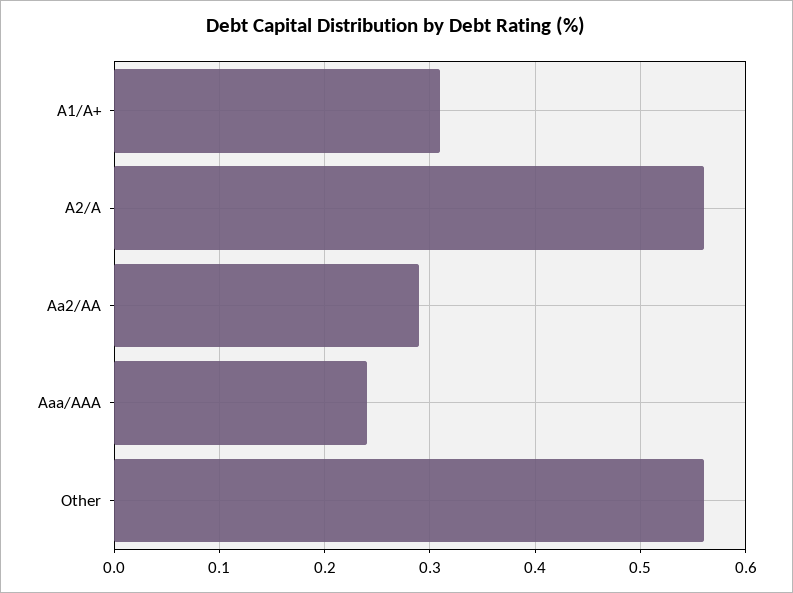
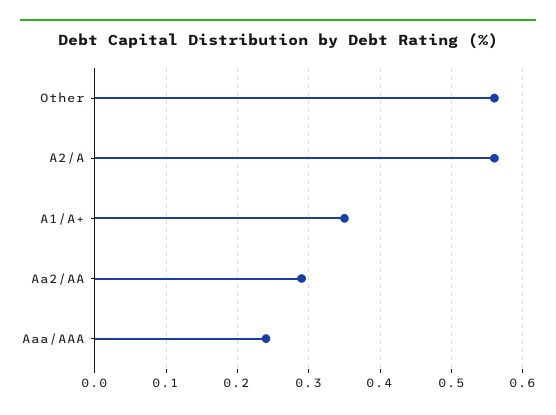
  {
-   "A1/A+": 0.31,
+   "A1/A+": 0.35,
    "A2/A": 0.56,
    "Aa2/AA": 0.29,
    "Aaa/AAA": 0.24,
    "Other": 0.56
  }

